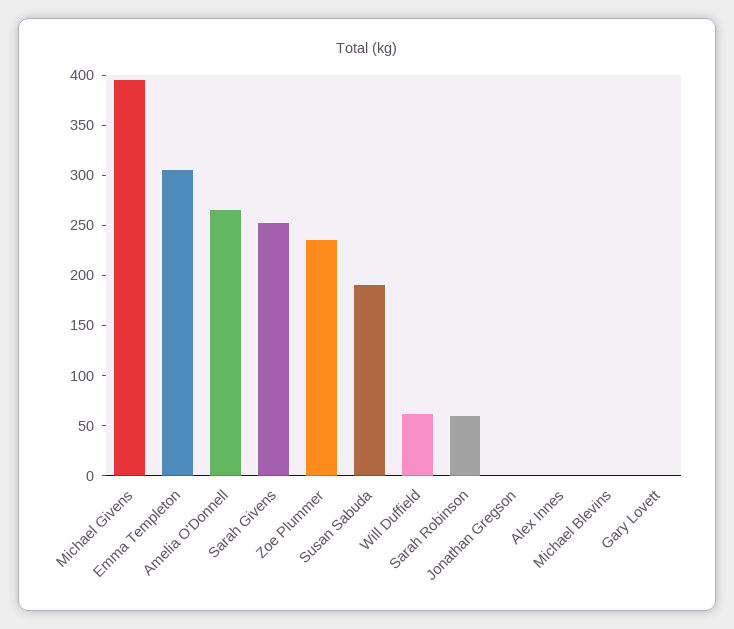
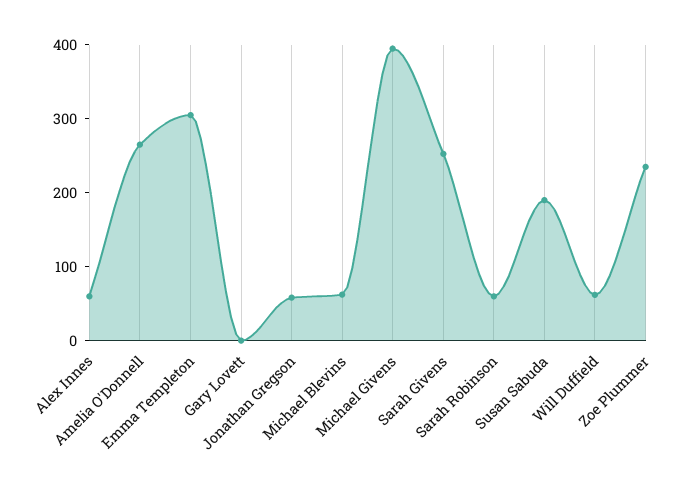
  {
    "Michael Givens": 400,
    "Emma Templeton": 310,
    "Amelia O'Donnell": 270,
    "Sarah Givens": 250,
    "Zoe Plummer": 240,
    "Susan Sabuda": 190,
    "Will Duffield": 60,
    "Sarah Robinson": 60,
-   "Jonathan Gregson": 0,
+   "Jonathan Gregson": 60,
-   "Alex Innes": 0,
+   "Alex Innes": 60,
-   "Michael Blevins": 0,
+   "Michael Blevins": 60,
    "Gary Lovett": 0
  }

